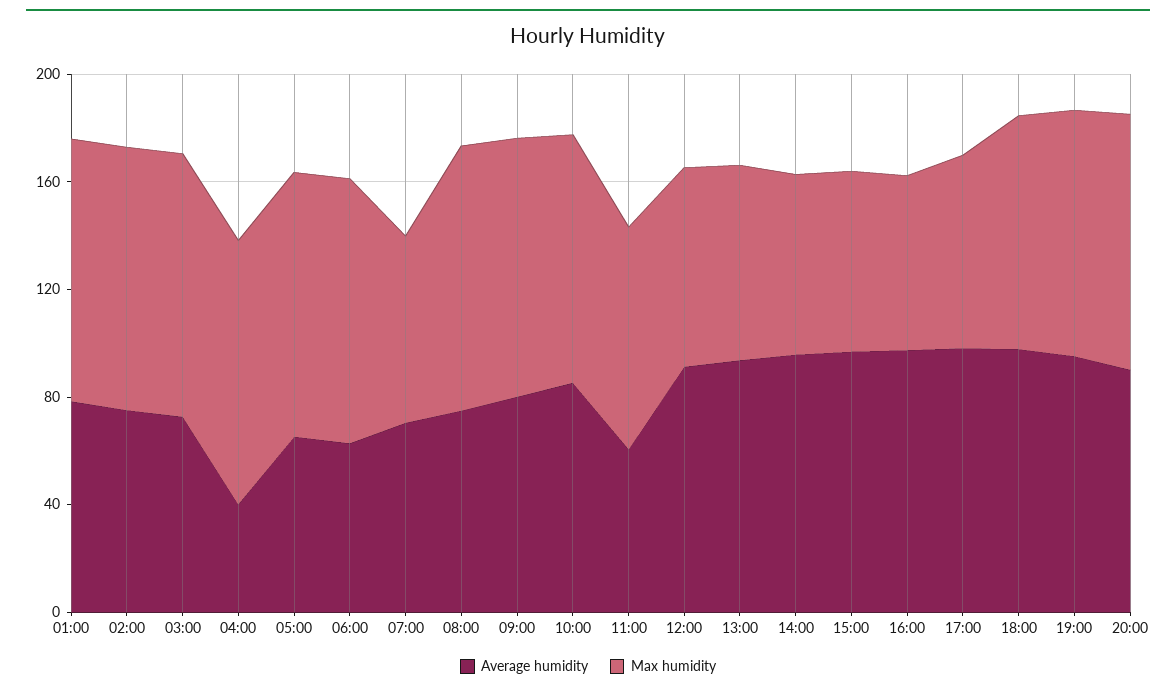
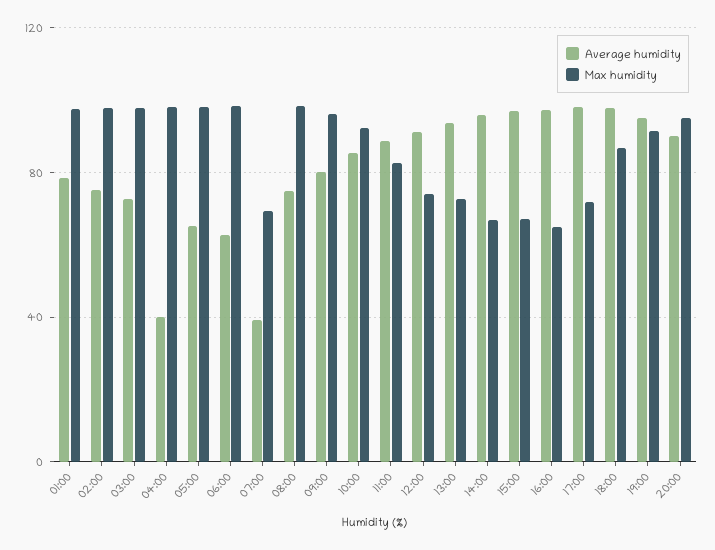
  {
    "Average humidity": {
      "01:00": 80,
      "02:00": 75,
      "03:00": 75,
      "04:00": 40,
      "05:00": 65,
      "06:00": 65,
-     "07:00": 70,
+     "07:00": 40,
      "08:00": 75,
      "09:00": 80,
      "10:00": 85,
-     "11:00": 60,
+     "11:00": 90,
      "12:00": 90,
      "13:00": 95,
      "14:00": 95,
      "15:00": 95,
      "16:00": 95,
      "17:00": 100,
      "18:00": 100,
      "19:00": 95,
      "20:00": 90
    },
    "Max humidity": {
      "01:00": 100,
      "02:00": 100,
      "03:00": 100,
      "04:00": 100,
      "05:00": 100,
      "06:00": 100,
      "07:00": 70,
      "08:00": 100,
      "09:00": 95,
      "10:00": 90,
      "11:00": 85,
      "12:00": 75,
      "13:00": 75,
      "14:00": 65,
      "15:00": 65,
      "16:00": 65,
      "17:00": 70,
      "18:00": 85,
      "19:00": 90,
      "20:00": 95
    }
  }

